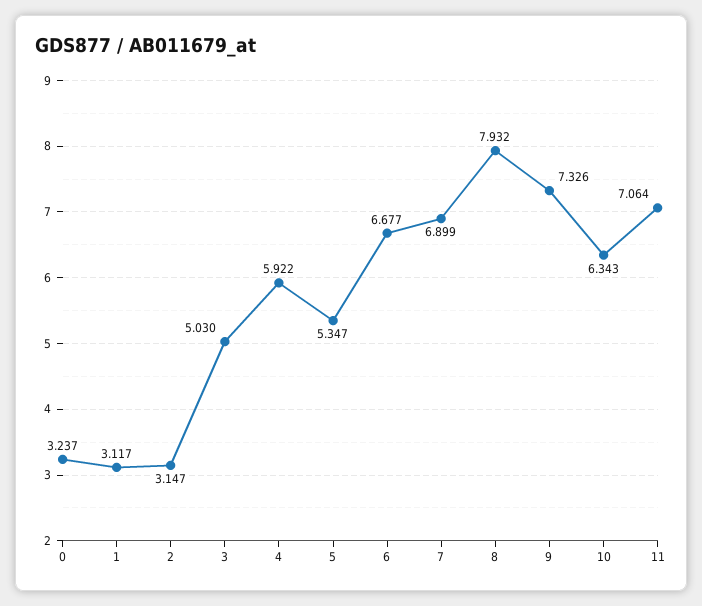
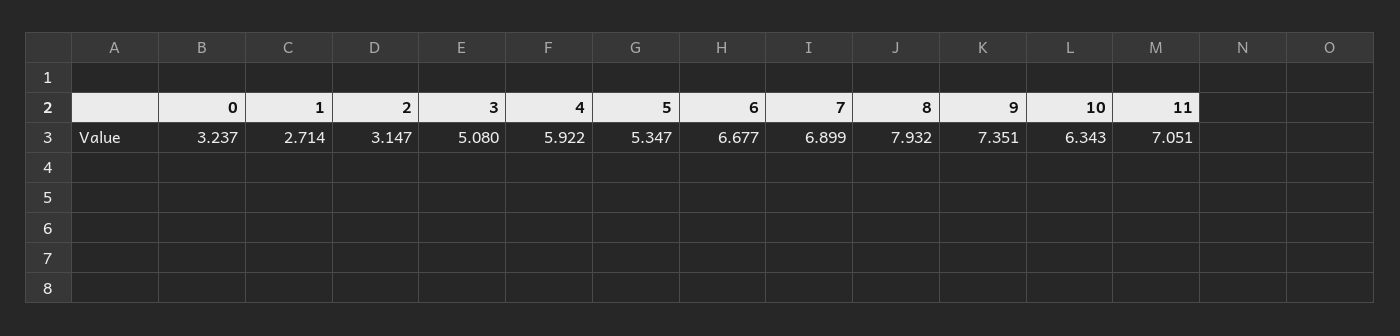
  {
    "0": 3.237,
-   "1": 3.117,
+   "1": 2.714,
    "2": 3.147,
-   "3": 5.03,
+   "3": 5.08,
    "4": 5.922,
    "5": 5.347,
    "6": 6.677,
    "7": 6.899,
    "8": 7.932,
-   "9": 7.326,
+   "9": 7.351,
    "10": 6.343,
-   "11": 7.064
+   "11": 7.051
  }

